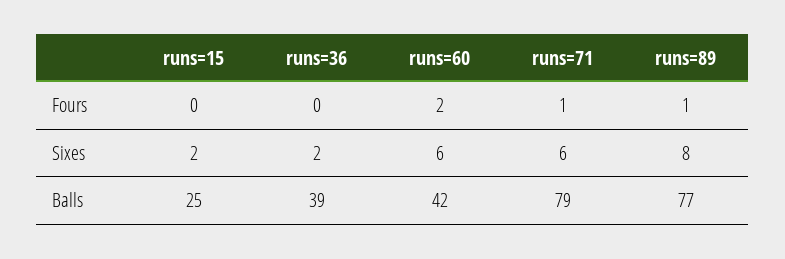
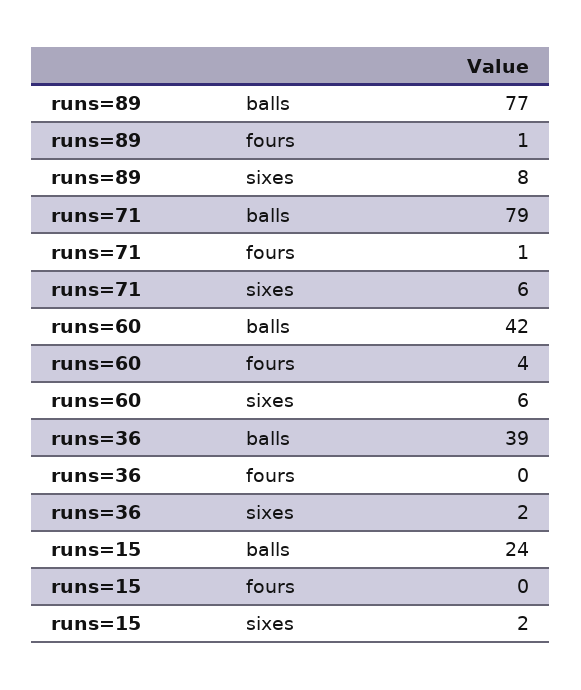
  {
    "runs=15": {
      "Fours": 0,
      "Sixes": 2,
-     "Balls": 25
+     "Balls": 24
    },
    "runs=36": {
      "Fours": 0,
      "Sixes": 2,
      "Balls": 39
    },
    "runs=60": {
-     "Fours": 2,
+     "Fours": 4,
      "Sixes": 6,
      "Balls": 42
    },
    "runs=71": {
      "Fours": 1,
      "Sixes": 6,
      "Balls": 79
    },
    "runs=89": {
      "Fours": 1,
      "Sixes": 8,
      "Balls": 77
    }
  }

